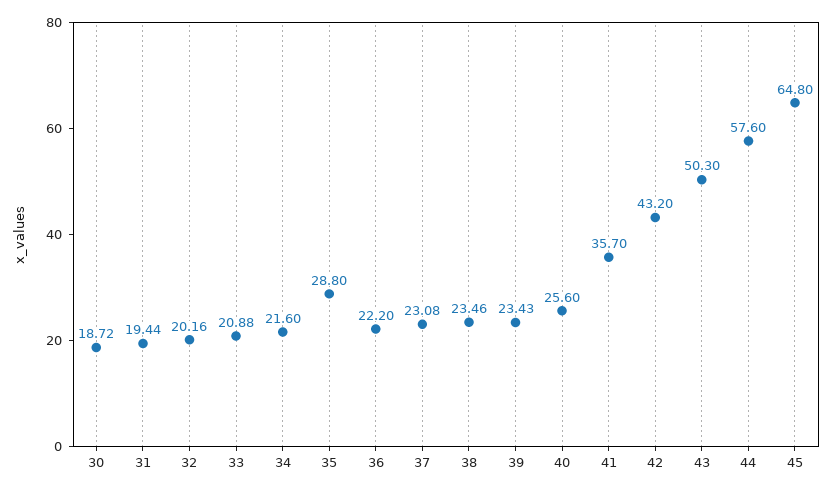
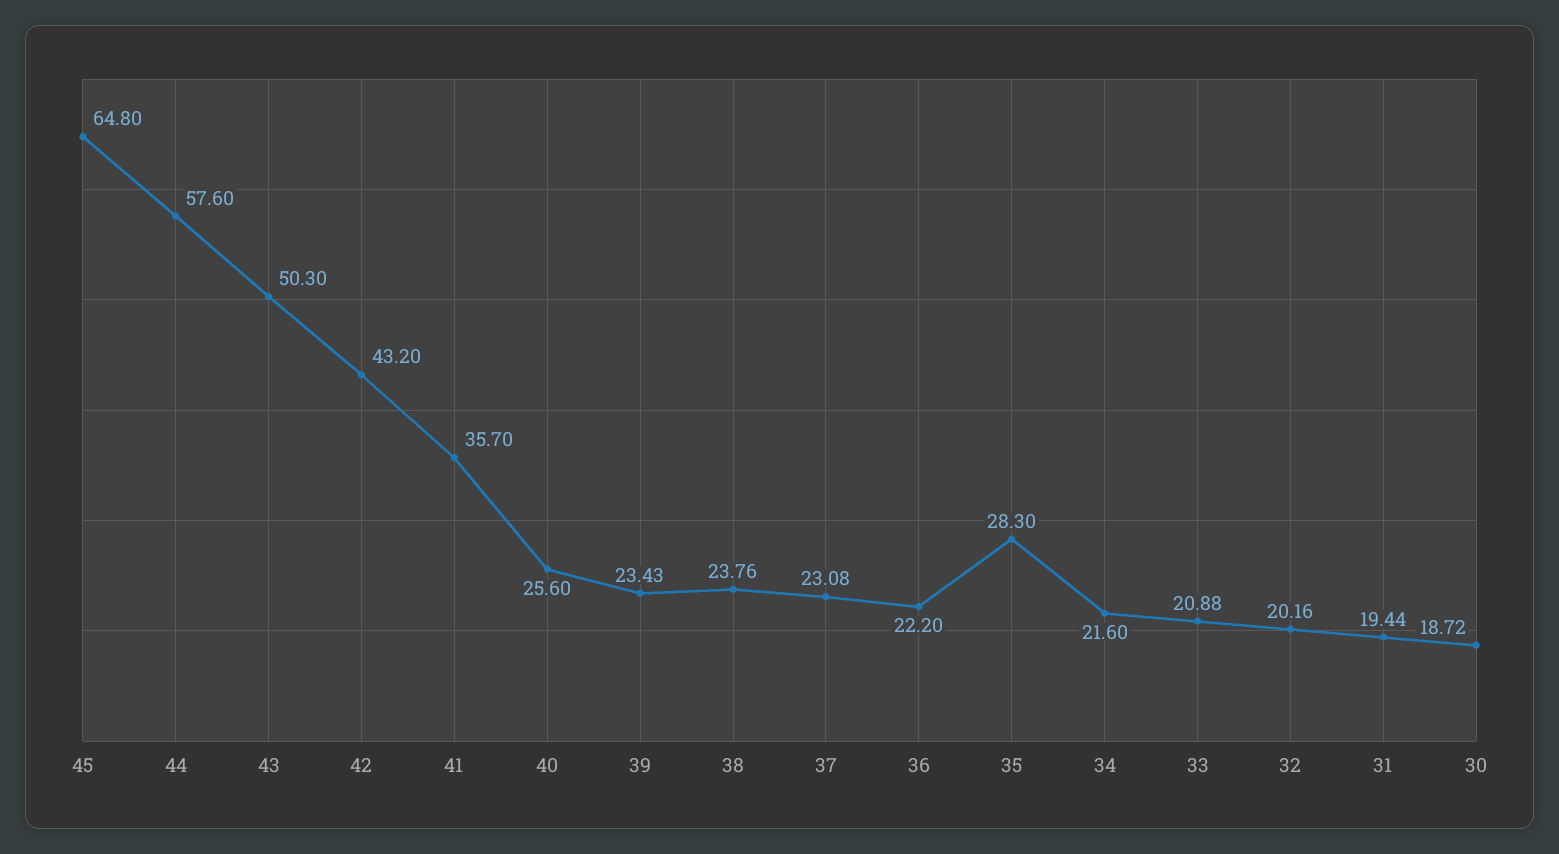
  {
    "30": 18.72,
    "31": 19.44,
    "32": 20.16,
    "33": 20.88,
    "34": 21.6,
-   "35": 28.8,
+   "35": 28.3,
    "36": 22.2,
    "37": 23.08,
-   "38": 23.46,
+   "38": 23.76,
    "39": 23.43,
    "40": 25.6,
    "41": 35.7,
    "42": 43.2,
    "43": 50.3,
    "44": 57.6,
    "45": 64.8
  }

